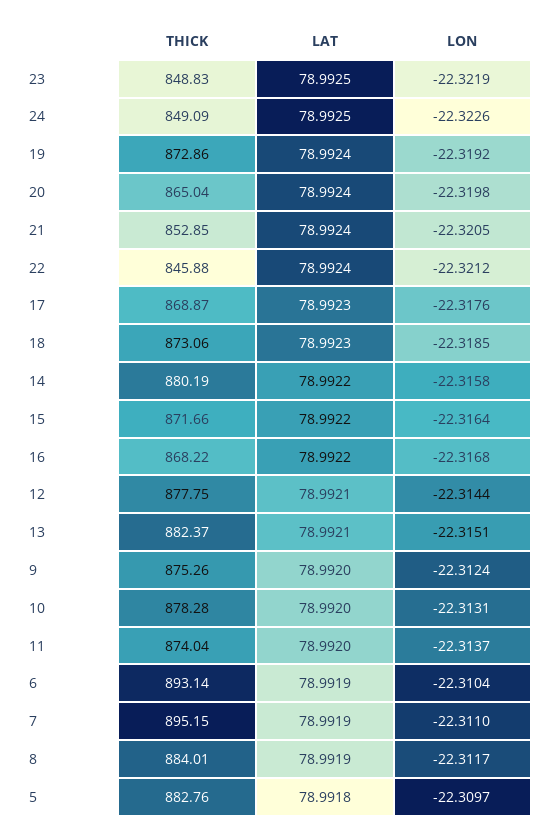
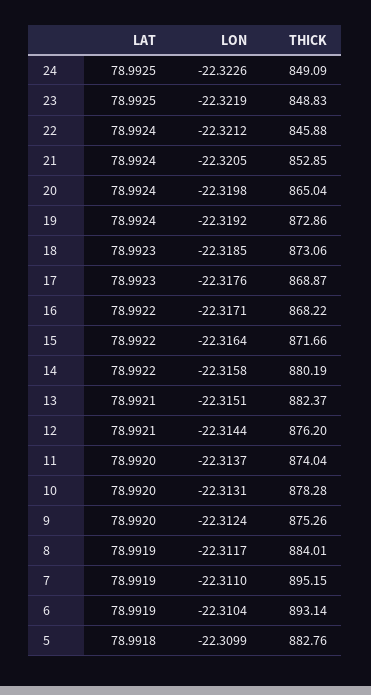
  {
    "THICK": {
      "23": 848.83,
      "24": 849.09,
      "19": 872.86,
      "20": 865.04,
      "21": 852.85,
      "22": 845.88,
      "17": 868.87,
      "18": 873.06,
      "14": 880.19,
      "15": 871.66,
      "16": 868.22,
-     "12": 877.75,
+     "12": 876.2,
      "13": 882.37,
      "9": 875.26,
      "10": 878.28,
      "11": 874.04,
      "6": 893.14,
      "7": 895.15,
      "8": 884.01,
      "5": 882.76
    },
    "LAT": {
      "23": 78.9925,
      "24": 78.9925,
      "19": 78.9924,
      "20": 78.9924,
      "21": 78.9924,
      "22": 78.9924,
      "17": 78.9923,
      "18": 78.9923,
      "14": 78.9922,
      "15": 78.9922,
      "16": 78.9922,
      "12": 78.9921,
      "13": 78.9921,
      "9": 78.992,
      "10": 78.992,
      "11": 78.992,
      "6": 78.9919,
      "7": 78.9919,
      "8": 78.9919,
      "5": 78.9918
    },
    "LON": {
      "23": -22.3219,
      "24": -22.3226,
      "19": -22.3192,
      "20": -22.3198,
      "21": -22.3205,
      "22": -22.3212,
      "17": -22.3176,
      "18": -22.3185,
      "14": -22.3158,
      "15": -22.3164,
-     "16": -22.3168,
+     "16": -22.3171,
      "12": -22.3144,
      "13": -22.3151,
      "9": -22.3124,
      "10": -22.3131,
      "11": -22.3137,
      "6": -22.3104,
      "7": -22.311,
      "8": -22.3117,
-     "5": -22.3097
+     "5": -22.3099
    }
  }

